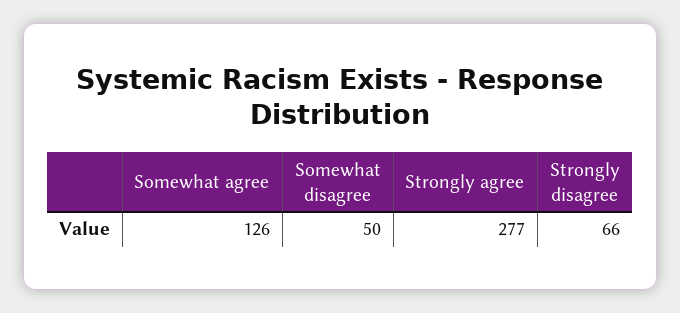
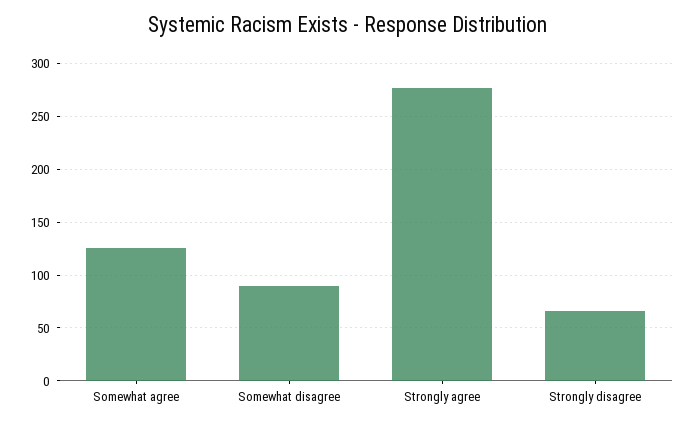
  {
    "Somewhat agree": 126,
-   "Somewhat disagree": 50,
+   "Somewhat disagree": 90,
    "Strongly agree": 277,
    "Strongly disagree": 66
  }

